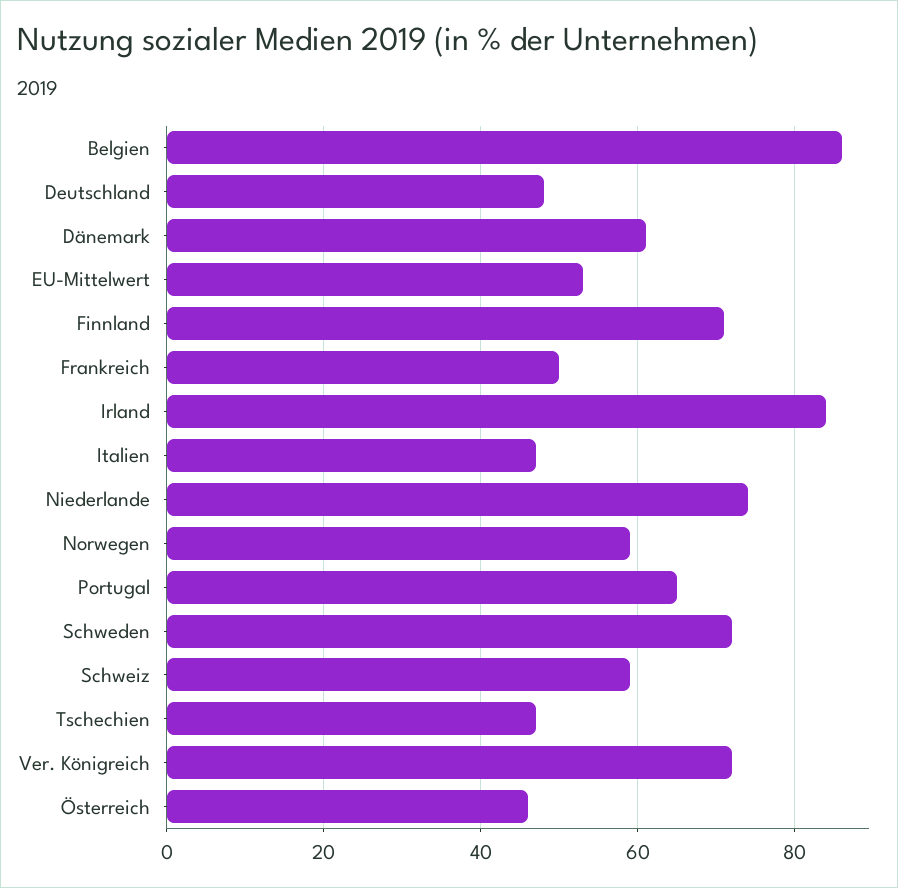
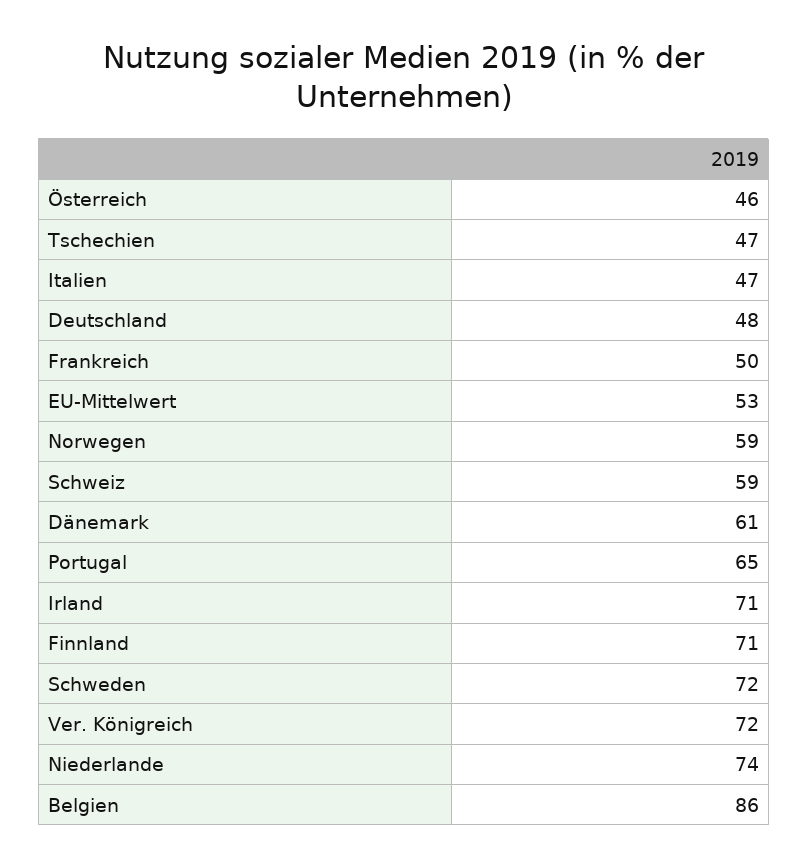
  {
    "Belgien": 86,
    "Deutschland": 48,
    "Dänemark": 61,
    "EU-Mittelwert": 53,
    "Finnland": 71,
    "Frankreich": 50,
-   "Irland": 85,
+   "Irland": 71,
    "Italien": 47,
    "Niederlande": 74,
    "Norwegen": 59,
    "Portugal": 65,
    "Schweden": 72,
    "Schweiz": 59,
    "Tschechien": 47,
    "Ver. Königreich": 72,
    "Österreich": 46
  }

